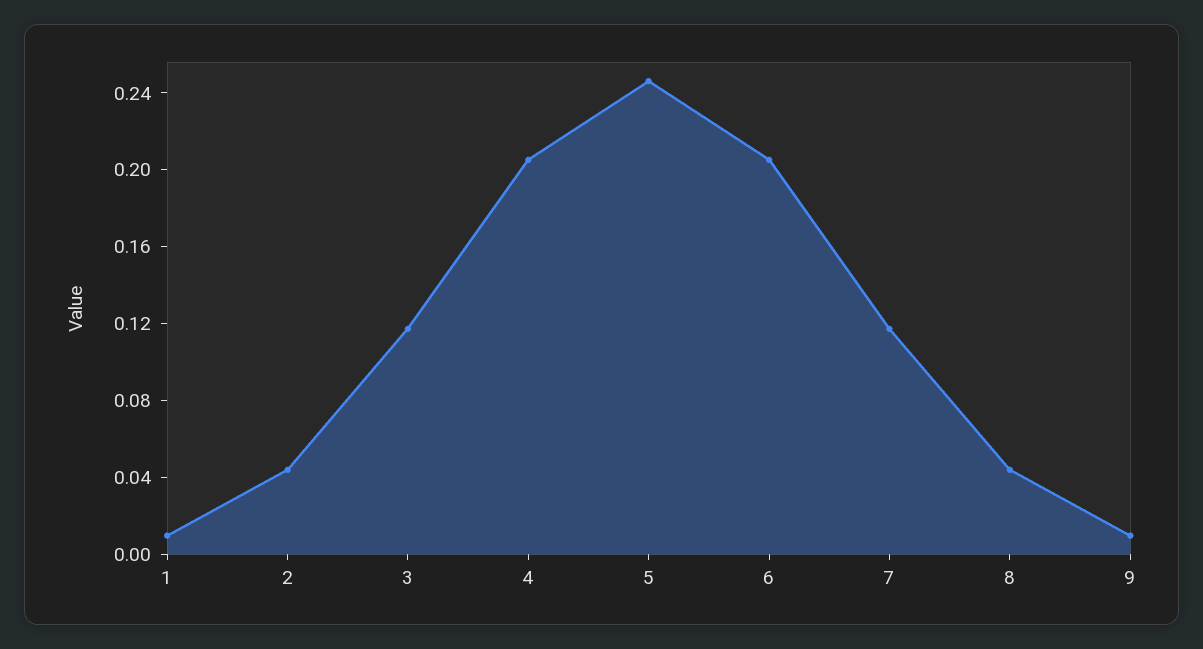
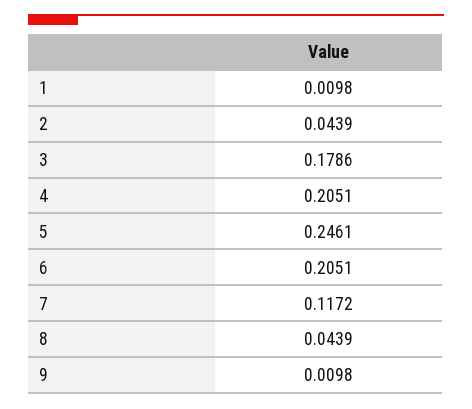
  {
    "1": 0.0098,
    "2": 0.0439,
-   "3": 0.12,
+   "3": 0.1786,
    "4": 0.2051,
    "5": 0.2461,
    "6": 0.2051,
    "7": 0.1172,
    "8": 0.0439,
    "9": 0.0098
  }

